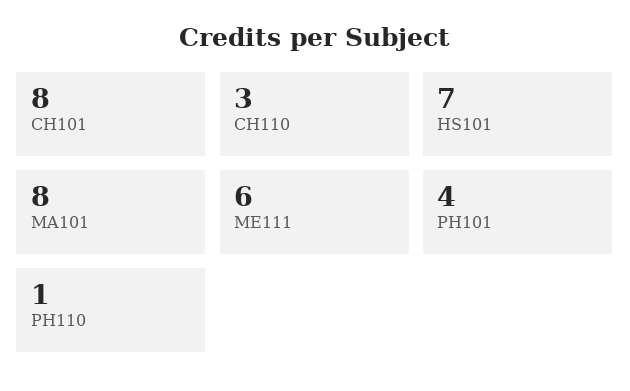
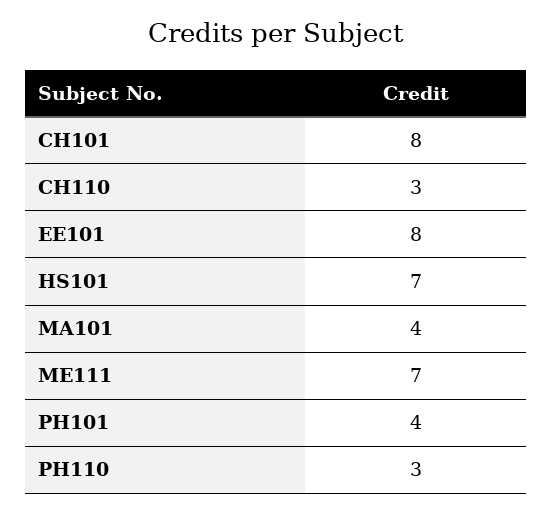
  {
    "CH101": 8,
    "CH110": 3,
    "HS101": 7,
-   "MA101": 8,
+   "MA101": 4,
-   "ME111": 6,
+   "ME111": 7,
    "PH101": 4,
-   "PH110": 1
+   "PH110": 3,
+   "EE101": 8
  }

